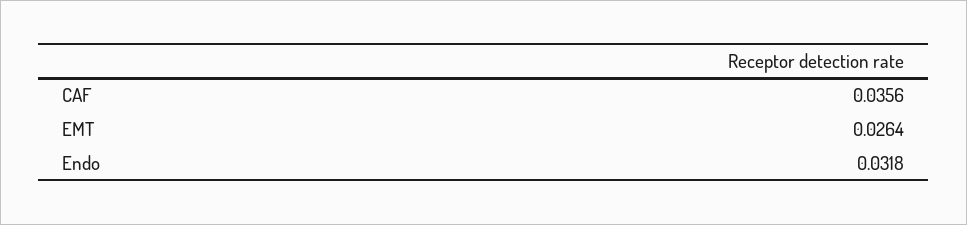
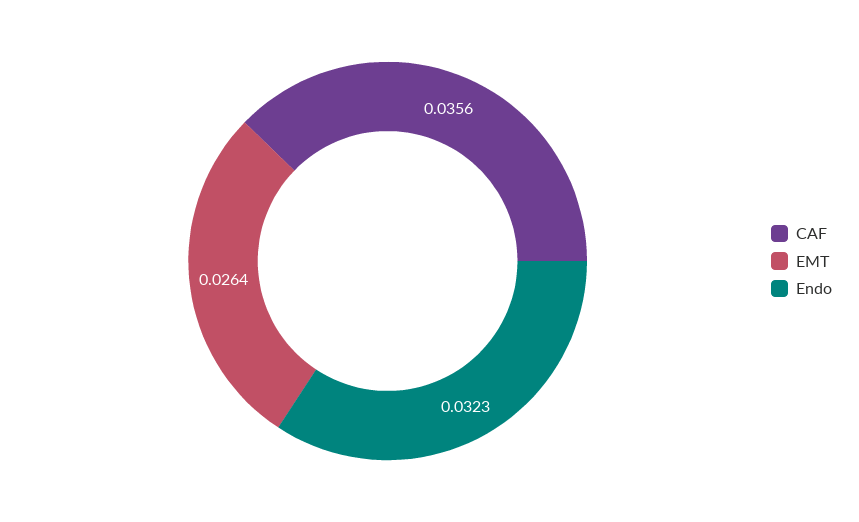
  {
    "CAF": 0.0356,
    "EMT": 0.0264,
-   "Endo": 0.0318
+   "Endo": 0.0323
  }

